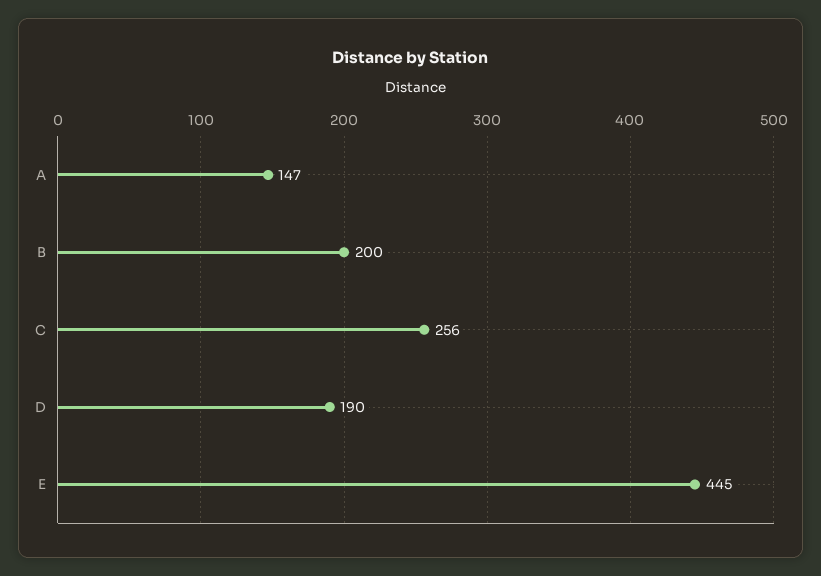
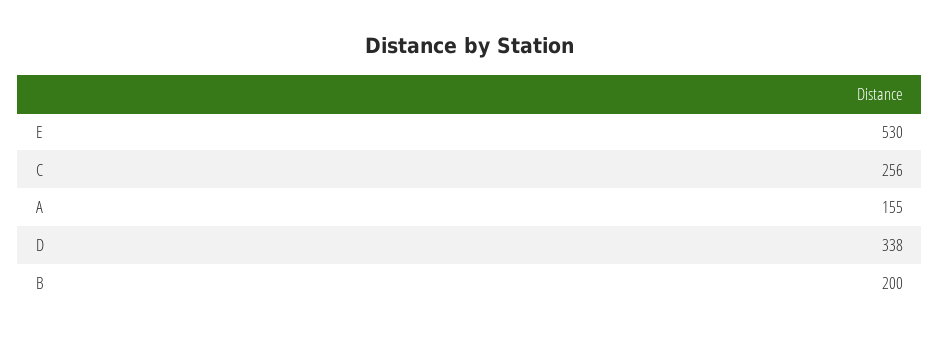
  {
-   "A": 147,
+   "A": 155,
    "B": 200,
    "C": 256,
-   "D": 190,
+   "D": 338,
-   "E": 445
+   "E": 530
  }

